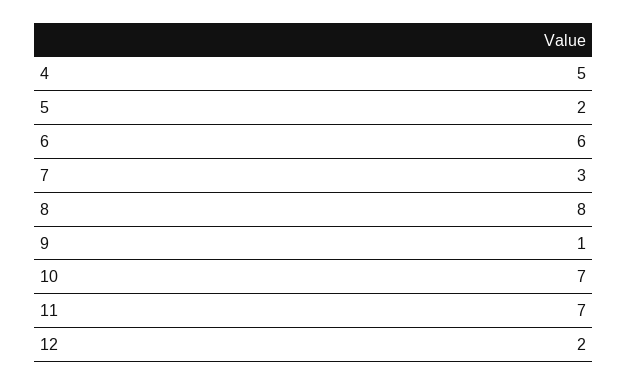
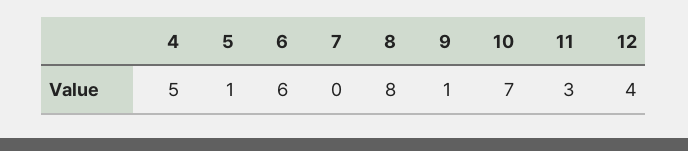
  {
    "4": 5,
-   "5": 2,
+   "5": 1,
    "6": 6,
-   "7": 3,
+   "7": 0,
    "8": 8,
    "9": 1,
    "10": 7,
-   "11": 7,
+   "11": 3,
-   "12": 2
+   "12": 4
  }

